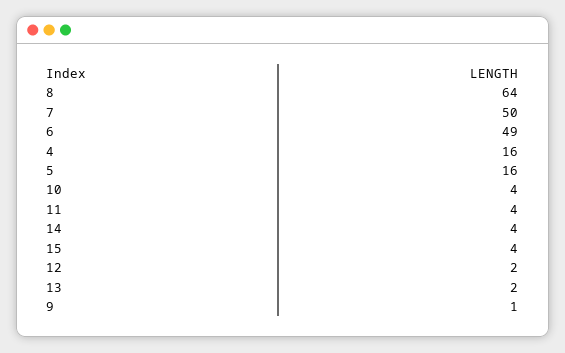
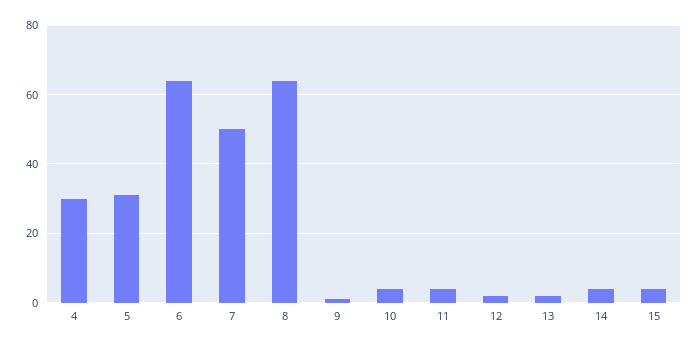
  {
    "8": 64,
    "7": 50,
-   "6": 49,
+   "6": 65,
-   "4": 16,
+   "4": 30,
-   "5": 16,
+   "5": 30,
    "10": 4,
    "11": 4,
    "14": 4,
    "15": 4,
    "12": 2,
    "13": 2,
    "9": 1
  }

